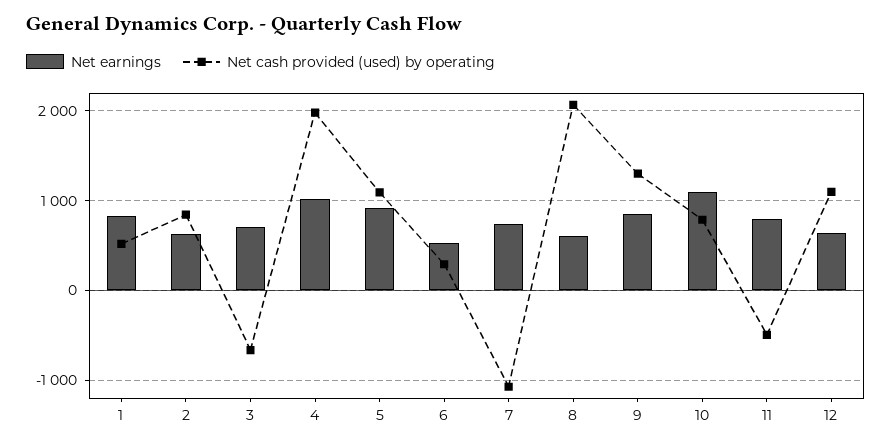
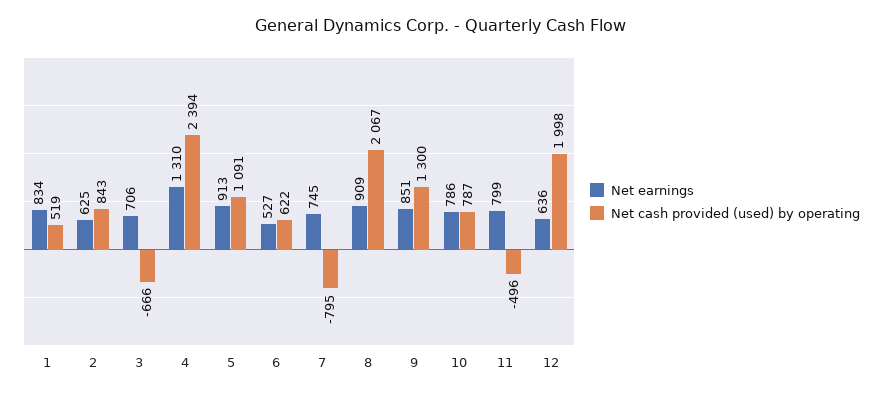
  {
    "Net earnings": {
      "1": 834,
      "2": 625,
      "3": 706,
-     "4": 1000,
+     "4": 1310,
      "5": 913,
      "6": 527,
      "7": 745,
-     "8": 600,
+     "8": 909,
      "9": 851,
-     "10": 1100,
+     "10": 786,
      "11": 799,
      "12": 636
    },
    "Net cash provided (used) by operating": {
      "1": 519,
      "2": 843,
      "3": -666,
-     "4": 2000,
+     "4": 2394,
      "5": 1091,
-     "6": 300,
+     "6": 622,
-     "7": -1100,
+     "7": -795,
      "8": 2067,
      "9": 1300,
      "10": 787,
      "11": -496,
-     "12": 1100
+     "12": 1998
    }
  }

